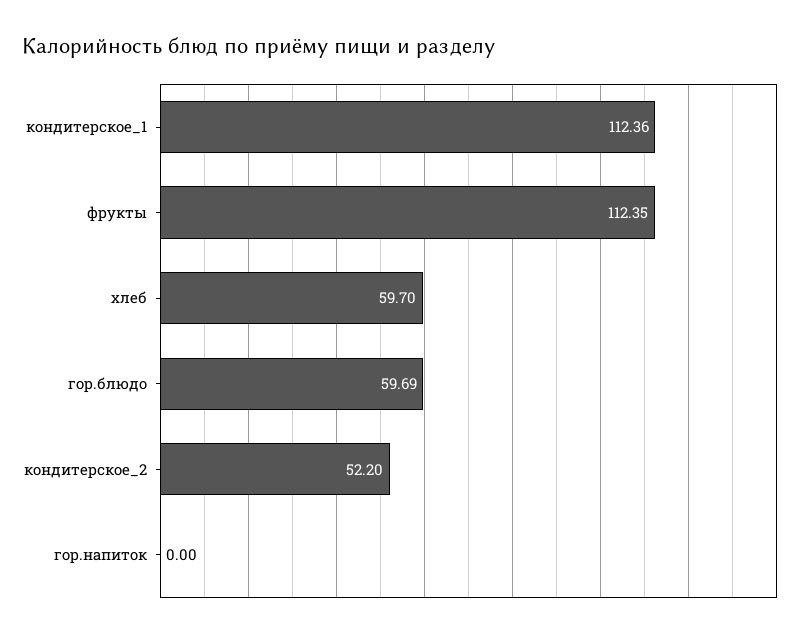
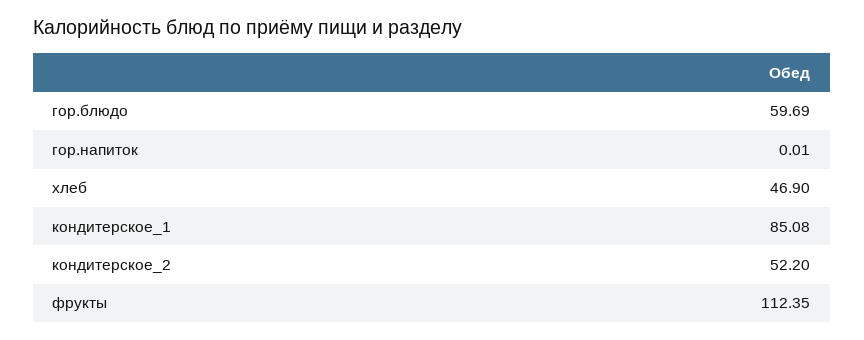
  {
-   "кондитерское_1": 112.36,
+   "кондитерское_1": 85.08,
    "фрукты": 112.35,
-   "хлеб": 59.7,
+   "хлеб": 46.9,
    "гор.блюдо": 59.69,
    "кондитерское_2": 52.2,
-   "гор.напиток": 0
+   "гор.напиток": 0.01
  }

